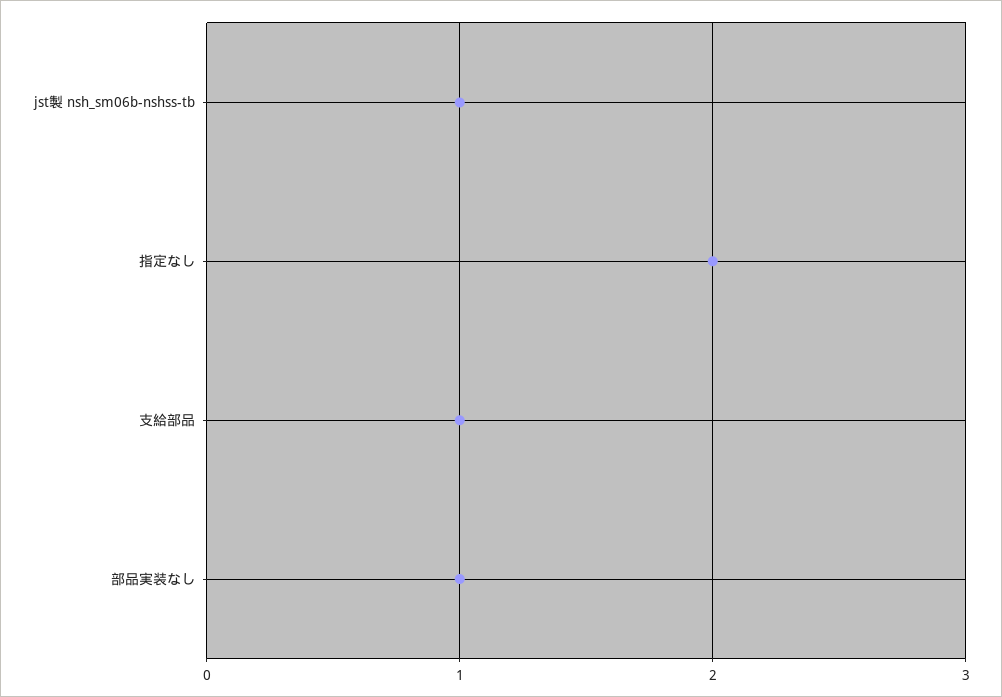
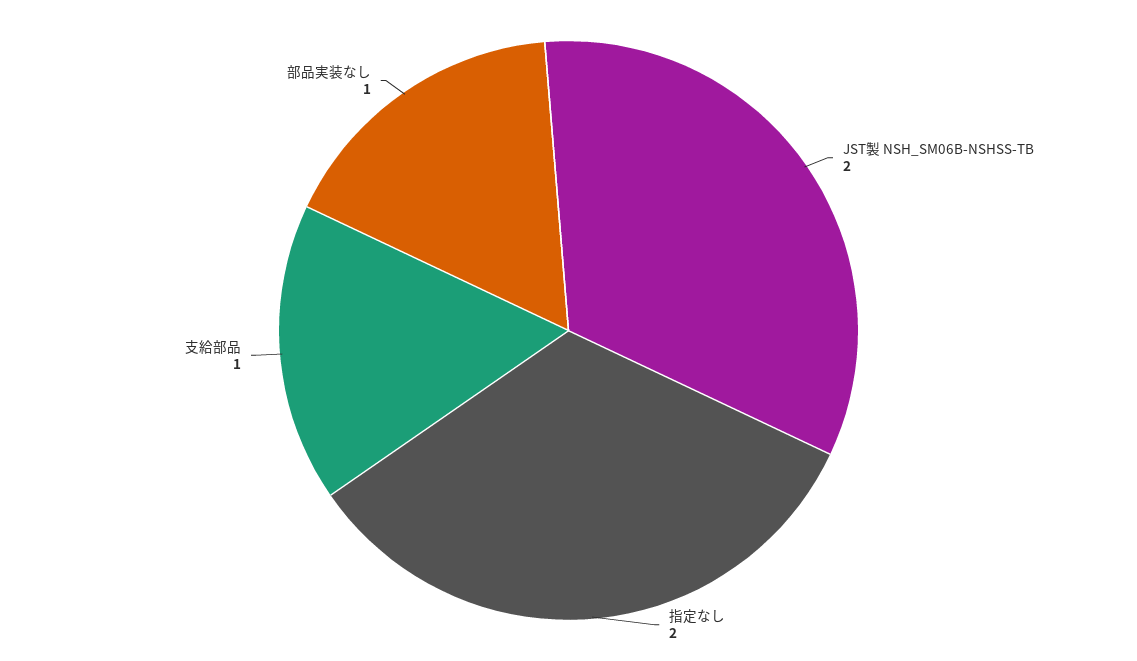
  {
-   "jst製 nsh_sm06b-nshss-tb": 1,
+   "jst製 nsh_sm06b-nshss-tb": 2,
    "指定なし": 2,
    "支給部品": 1,
    "部品実装なし": 1
  }

